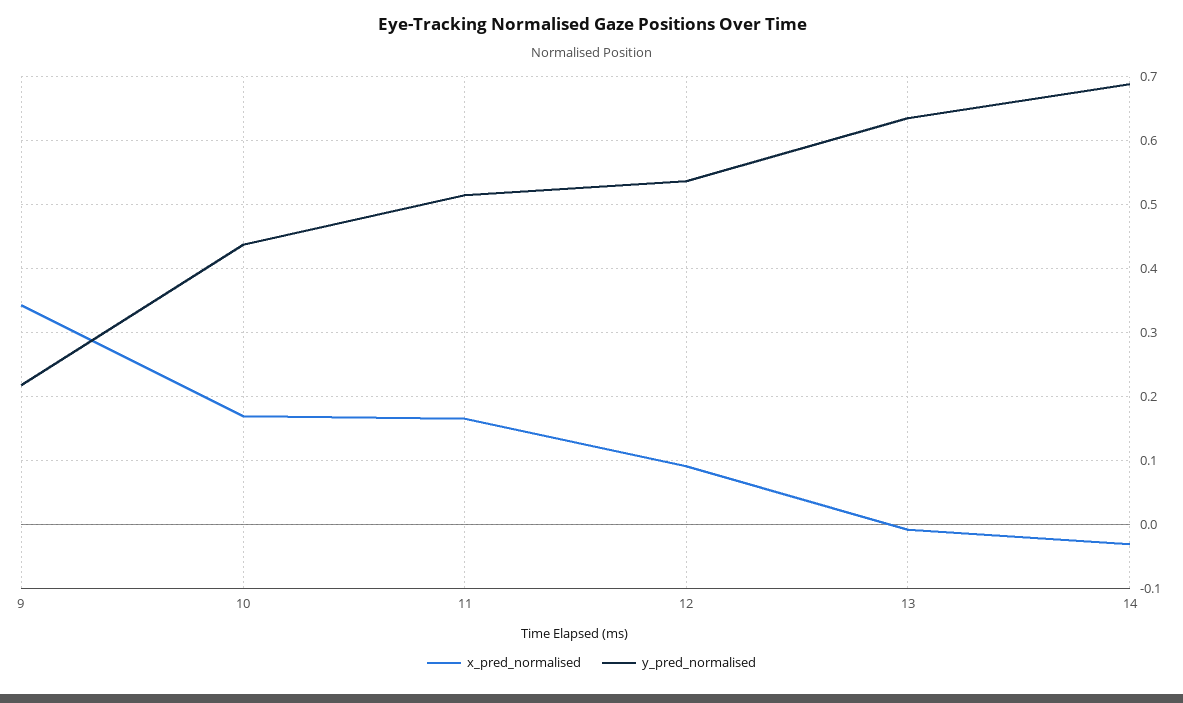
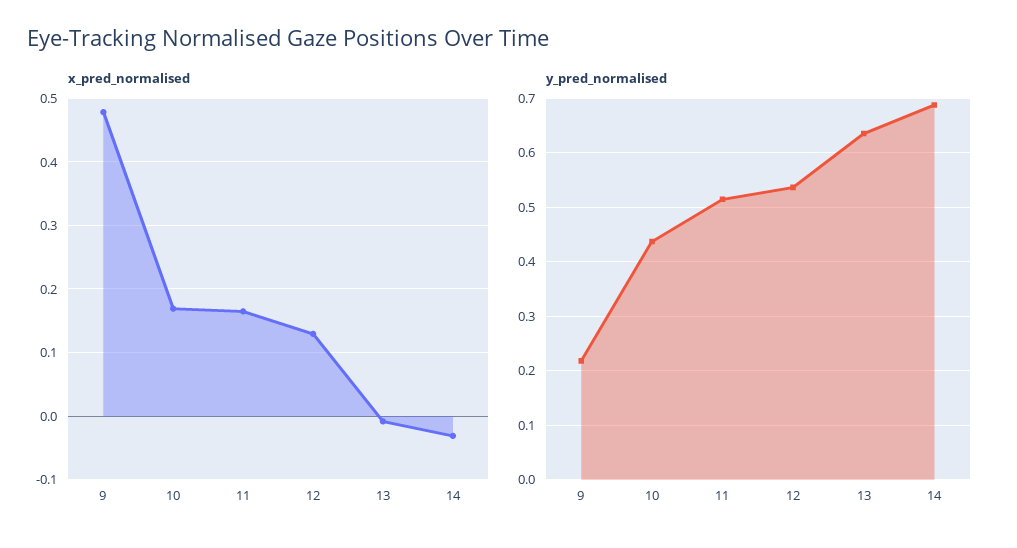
  {
    "x_pred_normalised": {
-     "9": 0.34,
+     "9": 0.48,
      "10": 0.17,
      "11": 0.16,
-     "12": 0.09,
+     "12": 0.13,
      "13": -0.01,
      "14": -0.03
    },
    "y_pred_normalised": {
      "9": 0.22,
      "10": 0.44,
      "11": 0.51,
      "12": 0.54,
      "13": 0.64,
      "14": 0.69
    }
  }

